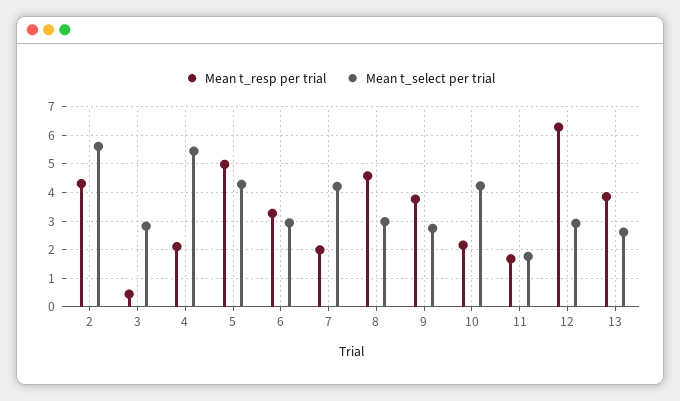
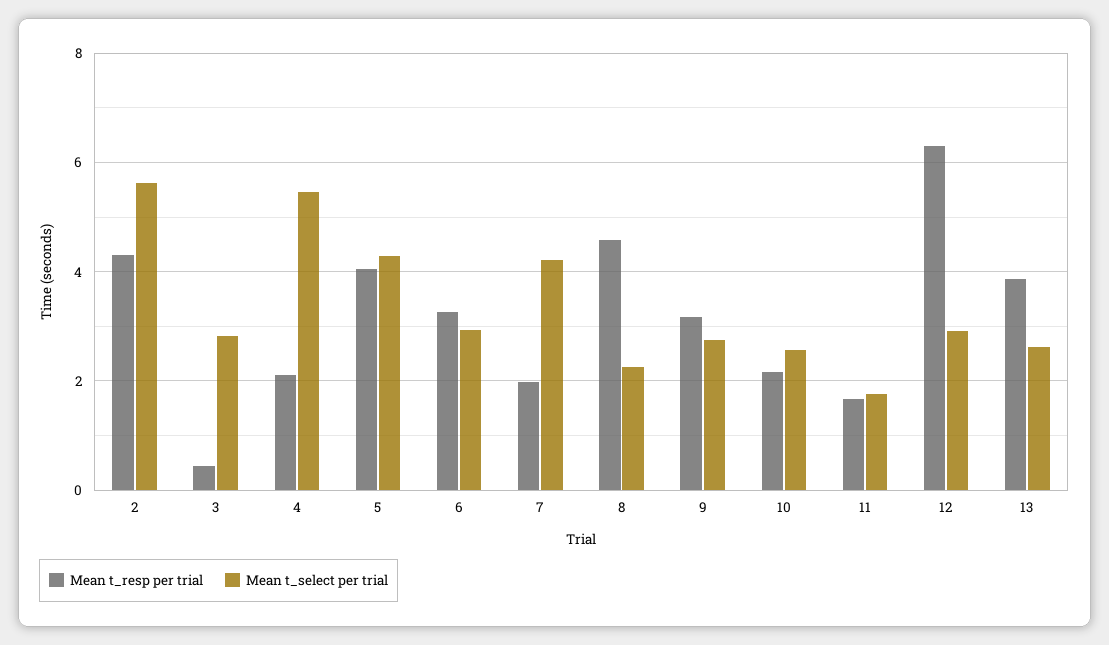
  {
    "Mean t_resp per trial": {
      "2": 4.4,
      "3": 0.4,
      "4": 2.2,
-     "5": 5,
+     "5": 4,
      "6": 3.2,
      "7": 2,
      "8": 4.6,
-     "9": 3.75,
+     "9": 3.2,
      "10": 2.2,
      "11": 1.6,
      "12": 6.2,
      "13": 3.8
    },
    "Mean t_select per trial": {
      "2": 5.6,
      "3": 2.8,
      "4": 5.4,
      "5": 4.2,
      "6": 3,
      "7": 4.2,
-     "8": 3,
+     "8": 2.2,
      "9": 2.8,
-     "10": 4.25,
+     "10": 2.6,
      "11": 1.8,
      "12": 3,
      "13": 2.6
    }
  }

